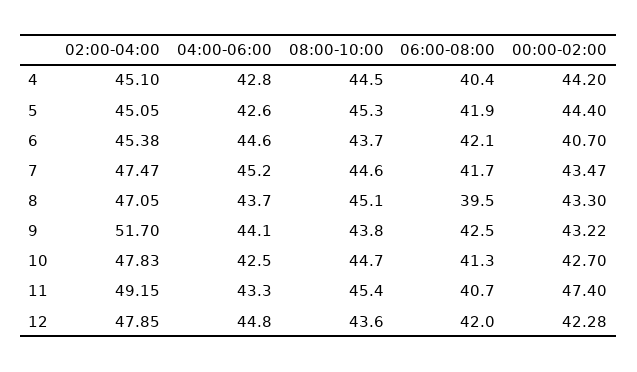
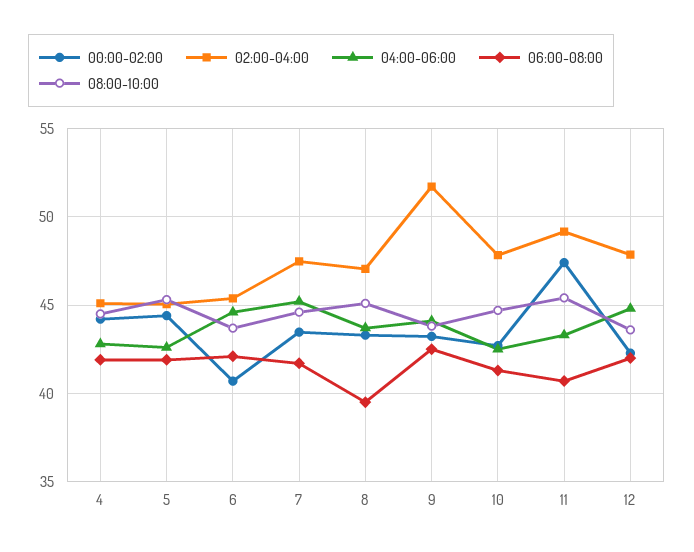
  {
    "02:00-04:00": {
      "4": 45.1,
      "5": 45.05,
      "6": 45.38,
      "7": 47.47,
      "8": 47.05,
      "9": 51.7,
      "10": 47.83,
      "11": 49.15,
      "12": 47.85
    },
    "04:00-06:00": {
      "4": 42.8,
      "5": 42.6,
      "6": 44.6,
      "7": 45.2,
      "8": 43.7,
      "9": 44.1,
      "10": 42.5,
      "11": 43.3,
      "12": 44.8
    },
    "08:00-10:00": {
      "4": 44.5,
      "5": 45.3,
      "6": 43.7,
      "7": 44.6,
      "8": 45.1,
      "9": 43.8,
      "10": 44.7,
      "11": 45.4,
      "12": 43.6
    },
    "06:00-08:00": {
-     "4": 40.4,
+     "4": 42,
      "5": 41.9,
      "6": 42.1,
      "7": 41.7,
      "8": 39.5,
      "9": 42.5,
      "10": 41.3,
      "11": 40.7,
      "12": 42
    },
    "00:00-02:00": {
      "4": 44.2,
      "5": 44.4,
      "6": 40.7,
      "7": 43.47,
      "8": 43.3,
      "9": 43.22,
      "10": 42.7,
      "11": 47.4,
      "12": 42.28
    }
  }

